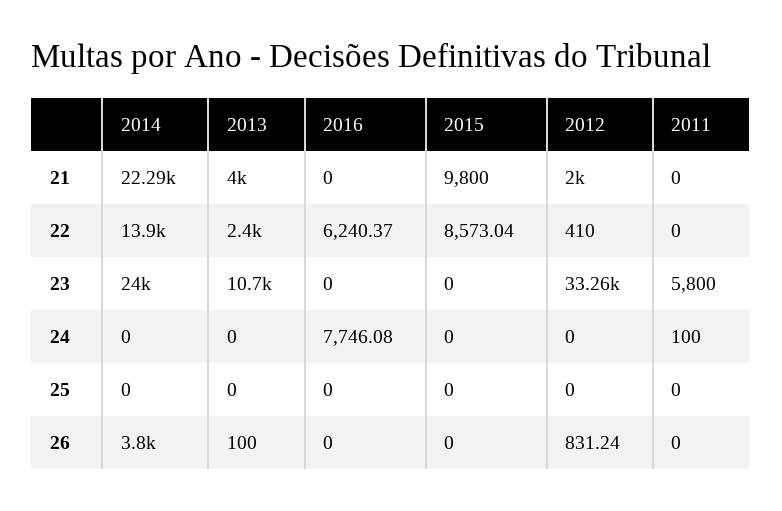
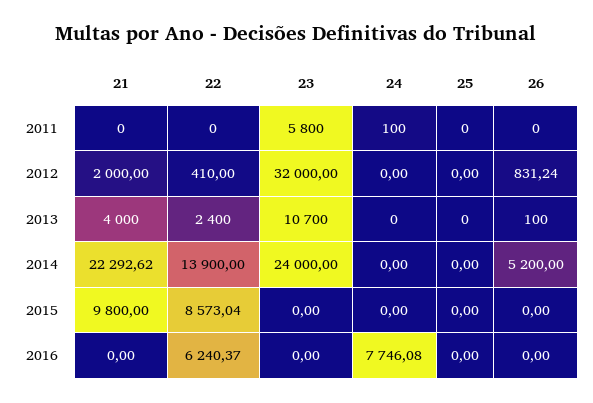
  {
    "2014": {
      "21": 22292.62,
      "22": 13900,
      "23": 24000,
      "24": 0,
      "25": 0,
-     "26": 3800
+     "26": 5200
    },
    "2013": {
      "21": 4000,
      "22": 2400,
      "23": 10700,
      "24": 0,
      "25": 0,
      "26": 100
    },
    "2016": {
      "21": 0,
      "22": 6240.37,
      "23": 0,
      "24": 7746.08,
      "25": 0,
      "26": 0
    },
    "2015": {
      "21": 9800,
      "22": 8573.04,
      "23": 0,
      "24": 0,
      "25": 0,
      "26": 0
    },
    "2012": {
      "21": 2000,
      "22": 410,
-     "23": 33260,
+     "23": 32000,
      "24": 0,
      "25": 0,
      "26": 831.24
    },
    "2011": {
      "21": 0,
      "22": 0,
      "23": 5800,
      "24": 100,
      "25": 0,
      "26": 0
    }
  }

